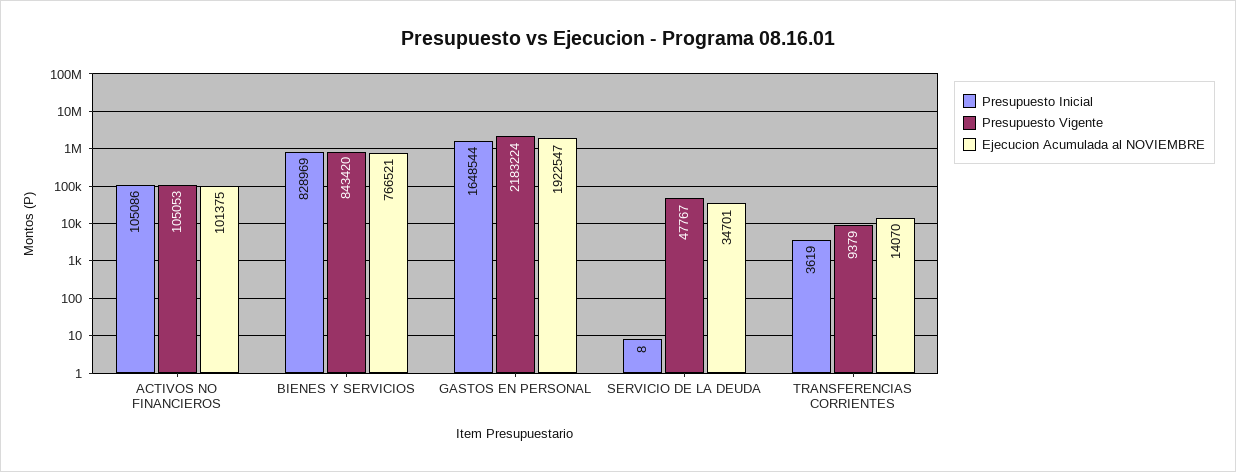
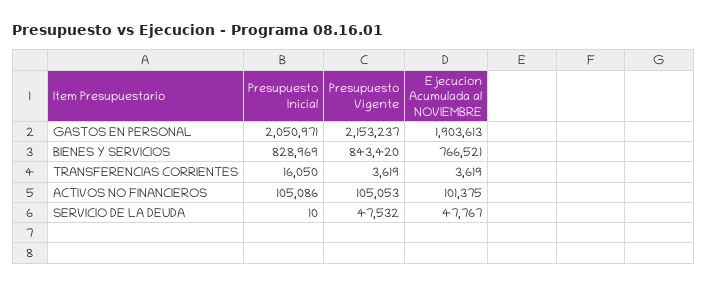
  {
    "Presupuesto Inicial": {
      "ACTIVOS NO FINANCIEROS": 105086,
      "BIENES Y SERVICIOS": 828969,
-     "GASTOS EN PERSONAL": 1648544,
+     "GASTOS EN PERSONAL": 2050971,
-     "SERVICIO DE LA DEUDA": 8,
+     "SERVICIO DE LA DEUDA": 10,
-     "TRANSFERENCIAS CORRIENTES": 3619
+     "TRANSFERENCIAS CORRIENTES": 16050
    },
    "Presupuesto Vigente": {
      "ACTIVOS NO FINANCIEROS": 105053,
      "BIENES Y SERVICIOS": 843420,
-     "GASTOS EN PERSONAL": 2183224,
+     "GASTOS EN PERSONAL": 2153237,
-     "SERVICIO DE LA DEUDA": 47767,
+     "SERVICIO DE LA DEUDA": 47532,
-     "TRANSFERENCIAS CORRIENTES": 9379
+     "TRANSFERENCIAS CORRIENTES": 3619
    },
    "Ejecucion Acumulada al NOVIEMBRE": {
      "ACTIVOS NO FINANCIEROS": 101375,
      "BIENES Y SERVICIOS": 766521,
-     "GASTOS EN PERSONAL": 1922547,
+     "GASTOS EN PERSONAL": 1903613,
-     "SERVICIO DE LA DEUDA": 34701,
+     "SERVICIO DE LA DEUDA": 47767,
-     "TRANSFERENCIAS CORRIENTES": 14070
+     "TRANSFERENCIAS CORRIENTES": 3619
    }
  }

